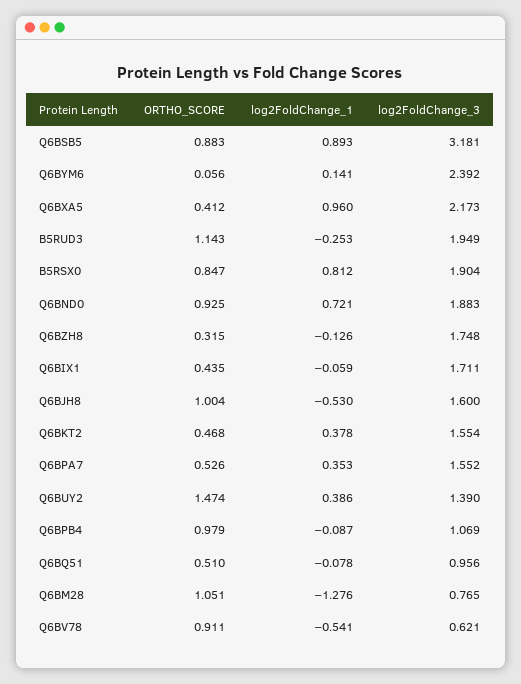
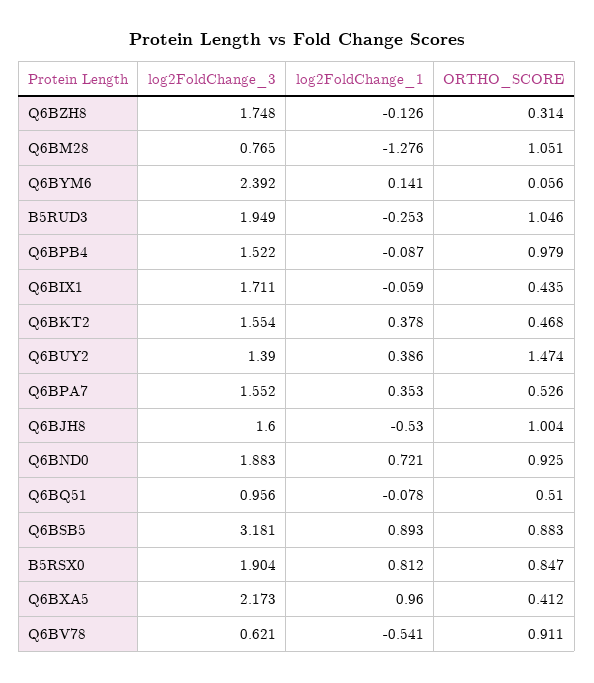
  {
    "ORTHO_SCORE": {
      "Q6BSB5": 0.883,
      "Q6BYM6": 0.056,
      "Q6BXA5": 0.412,
-     "B5RUD3": 1.143,
+     "B5RUD3": 1.046,
      "B5RSX0": 0.847,
      "Q6BND0": 0.925,
-     "Q6BZH8": 0.315,
+     "Q6BZH8": 0.314,
      "Q6BIX1": 0.435,
      "Q6BJH8": 1.004,
      "Q6BKT2": 0.468,
      "Q6BPA7": 0.526,
      "Q6BUY2": 1.474,
      "Q6BPB4": 0.979,
      "Q6BQ51": 0.51,
      "Q6BM28": 1.051,
      "Q6BV78": 0.911
    },
    "log2FoldChange_1": {
      "Q6BSB5": 0.893,
      "Q6BYM6": 0.141,
      "Q6BXA5": 0.96,
      "B5RUD3": -0.253,
      "B5RSX0": 0.812,
      "Q6BND0": 0.721,
      "Q6BZH8": -0.126,
      "Q6BIX1": -0.059,
      "Q6BJH8": -0.53,
      "Q6BKT2": 0.378,
      "Q6BPA7": 0.353,
      "Q6BUY2": 0.386,
      "Q6BPB4": -0.087,
      "Q6BQ51": -0.078,
      "Q6BM28": -1.276,
      "Q6BV78": -0.541
    },
    "log2FoldChange_3": {
      "Q6BSB5": 3.181,
      "Q6BYM6": 2.392,
      "Q6BXA5": 2.173,
      "B5RUD3": 1.949,
      "B5RSX0": 1.904,
      "Q6BND0": 1.883,
      "Q6BZH8": 1.748,
      "Q6BIX1": 1.711,
      "Q6BJH8": 1.6,
      "Q6BKT2": 1.554,
      "Q6BPA7": 1.552,
      "Q6BUY2": 1.39,
-     "Q6BPB4": 1.069,
+     "Q6BPB4": 1.522,
      "Q6BQ51": 0.956,
      "Q6BM28": 0.765,
      "Q6BV78": 0.621
    }
  }

